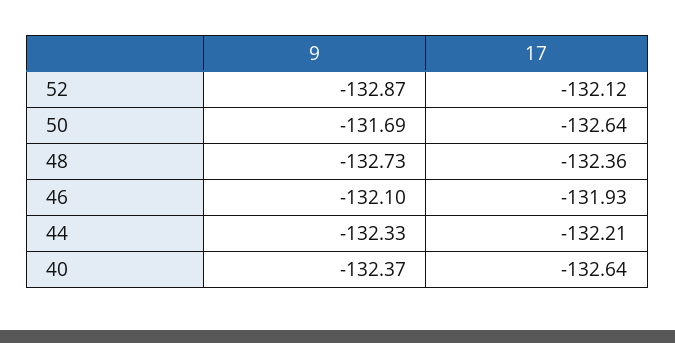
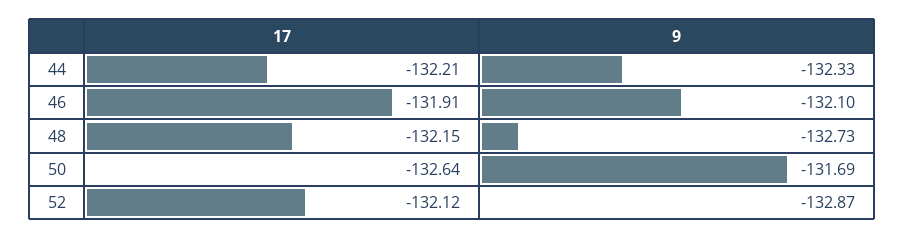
  {
    "9": {
      "52": -132.87,
      "50": -131.69,
      "48": -132.73,
      "46": -132.1,
-     "44": -132.33,
+     "44": -132.33
-     "40": -132.37
    },
    "17": {
      "52": -132.12,
      "50": -132.64,
-     "48": -132.36,
+     "48": -132.15,
-     "46": -131.93,
+     "46": -131.91,
-     "44": -132.21,
+     "44": -132.21
-     "40": -132.64
    }
  }

